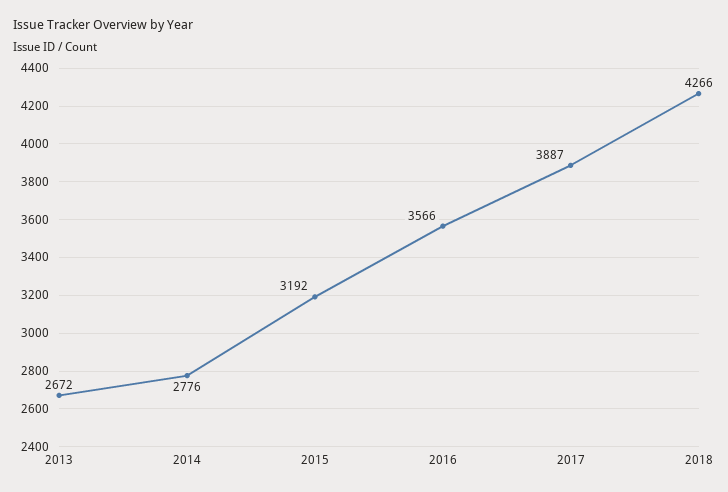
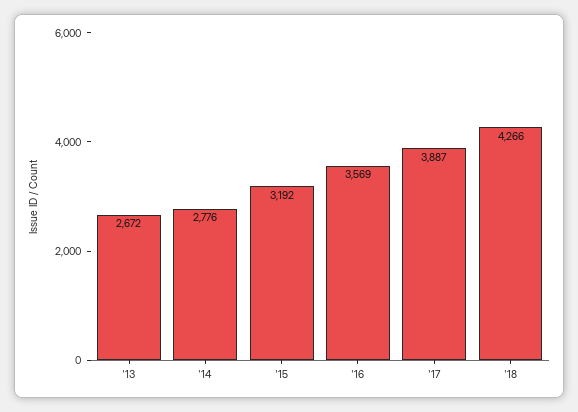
  {
    "2013": 2672,
    "2014": 2776,
    "2015": 3192,
-   "2016": 3566,
+   "2016": 3569,
    "2017": 3887,
    "2018": 4266
  }

